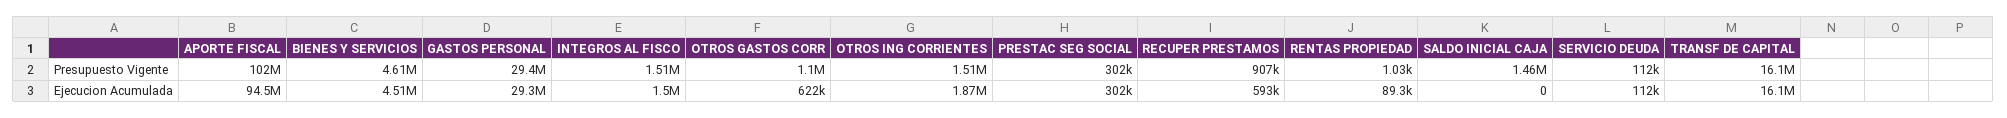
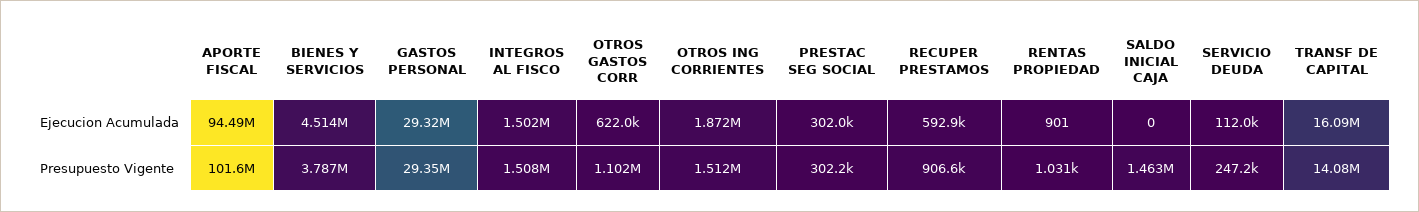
  {
    "APORTE FISCAL": {
      "Presupuesto Vigente": 101600000,
      "Ejecucion Acumulada": 94490000
    },
    "BIENES Y SERVICIOS": {
-     "Presupuesto Vigente": 4610000,
+     "Presupuesto Vigente": 3787000,
      "Ejecucion Acumulada": 4514000
    },
    "GASTOS PERSONAL": {
      "Presupuesto Vigente": 29350000,
      "Ejecucion Acumulada": 29320000
    },
    "INTEGROS AL FISCO": {
      "Presupuesto Vigente": 1508000,
      "Ejecucion Acumulada": 1502000
    },
    "OTROS GASTOS CORR": {
      "Presupuesto Vigente": 1102000,
      "Ejecucion Acumulada": 622000
    },
    "OTROS ING CORRIENTES": {
      "Presupuesto Vigente": 1512000,
      "Ejecucion Acumulada": 1872000
    },
    "PRESTAC SEG SOCIAL": {
      "Presupuesto Vigente": 302200,
      "Ejecucion Acumulada": 302000
    },
    "RECUPER PRESTAMOS": {
      "Presupuesto Vigente": 906600,
      "Ejecucion Acumulada": 592900
    },
    "RENTAS PROPIEDAD": {
      "Presupuesto Vigente": 1031,
-     "Ejecucion Acumulada": 89300
+     "Ejecucion Acumulada": 901
    },
    "SALDO INICIAL CAJA": {
      "Presupuesto Vigente": 1463000,
      "Ejecucion Acumulada": 0
    },
    "SERVICIO DEUDA": {
-     "Presupuesto Vigente": 112000,
+     "Presupuesto Vigente": 247200,
      "Ejecucion Acumulada": 112000
    },
    "TRANSF DE CAPITAL": {
-     "Presupuesto Vigente": 16100000,
+     "Presupuesto Vigente": 14080000,
      "Ejecucion Acumulada": 16090000
    }
  }

